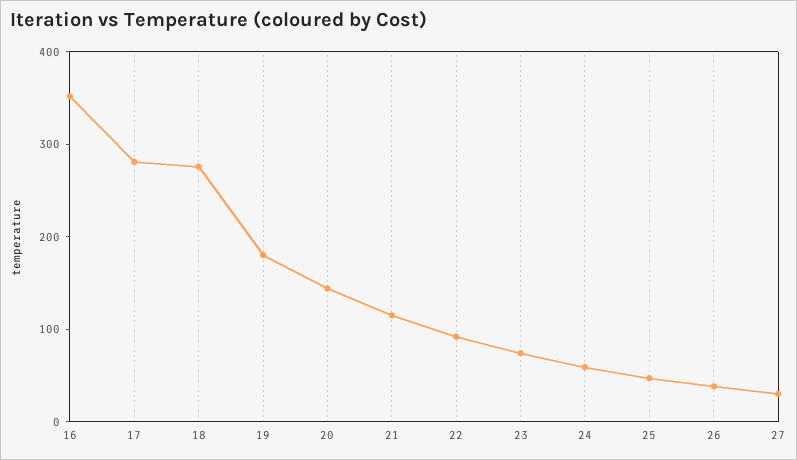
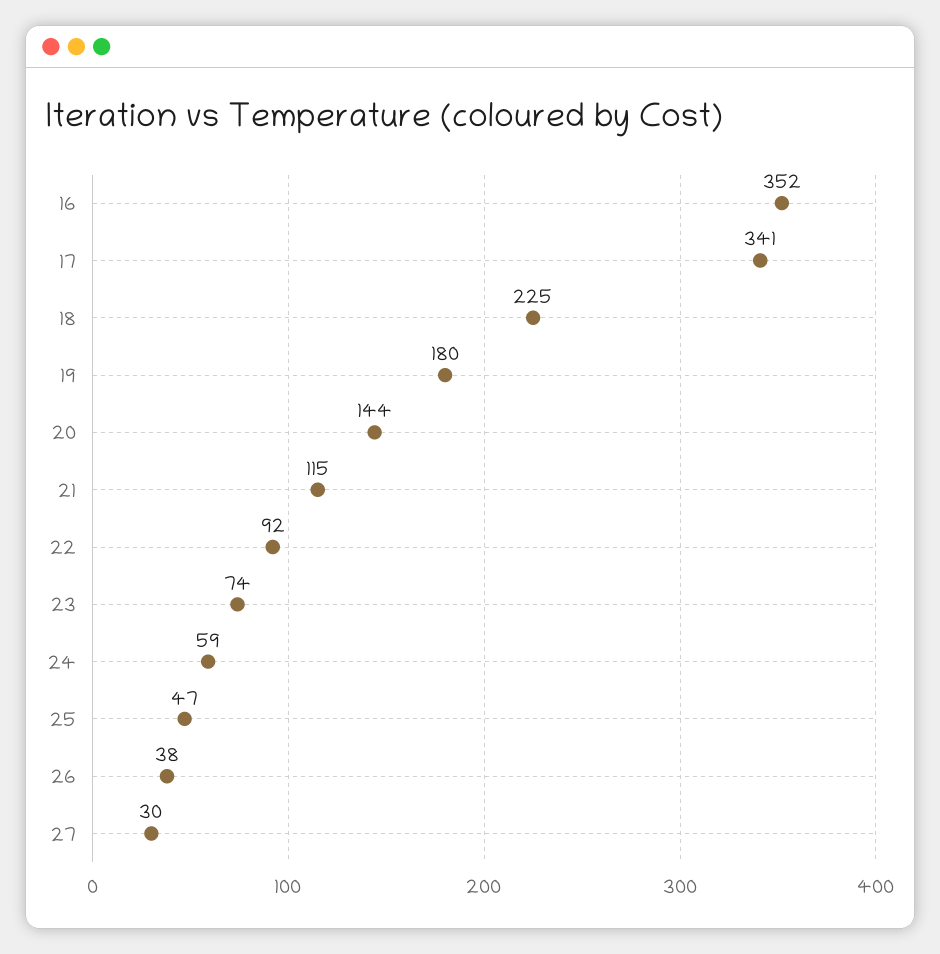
  {
    "16": 352,
-   "17": 280,
+   "17": 341,
-   "18": 280,
+   "18": 225,
    "19": 180,
    "20": 144,
    "21": 115,
    "22": 92,
    "23": 74,
    "24": 59,
    "25": 47,
    "26": 38,
    "27": 30
  }

